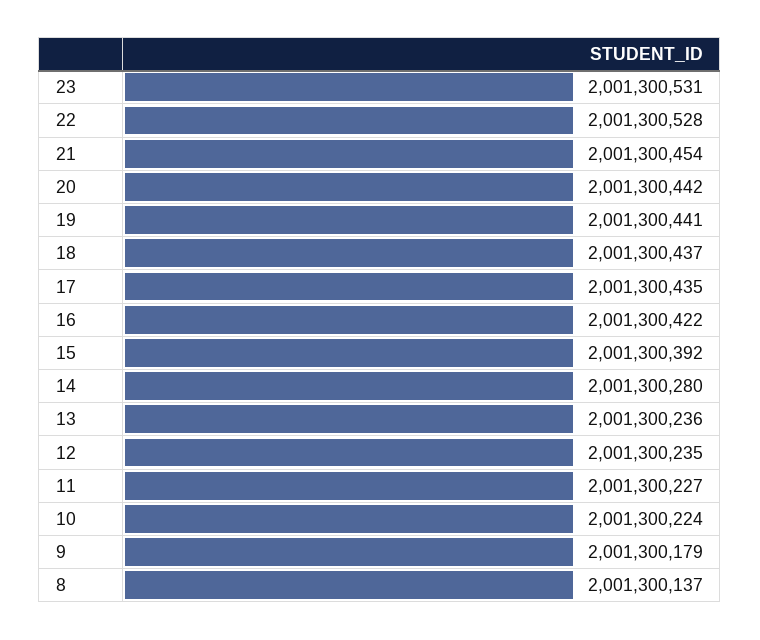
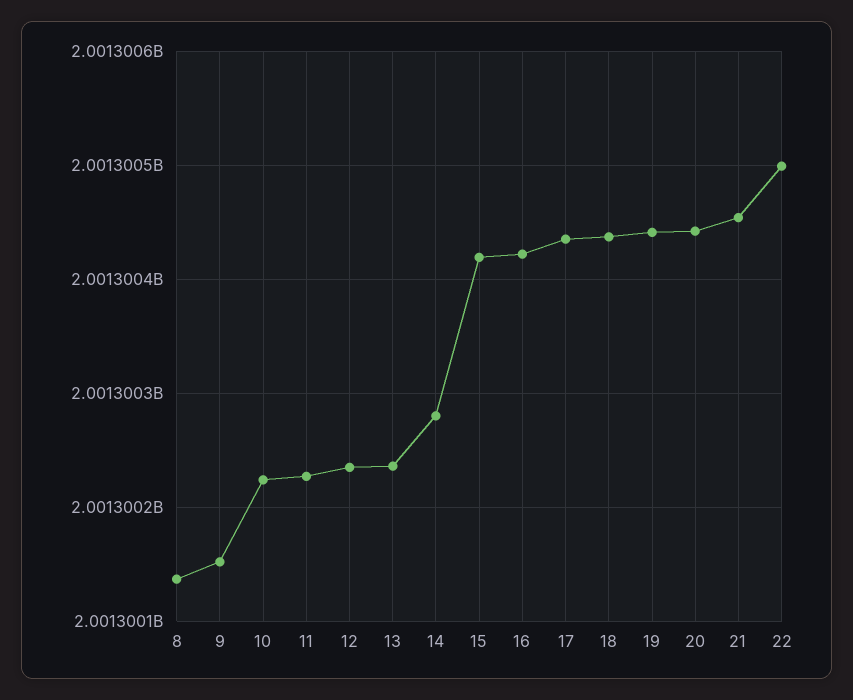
  {
-   "23": 2001300531,
-   "22": 2001300528,
+   "22": 2001300500,
    "21": 2001300454,
    "20": 2001300442,
    "19": 2001300441,
    "18": 2001300437,
    "17": 2001300435,
    "16": 2001300422,
-   "15": 2001300392,
+   "15": 2001300420,
    "14": 2001300280,
    "13": 2001300236,
    "12": 2001300235,
    "11": 2001300227,
    "10": 2001300224,
-   "9": 2001300179,
+   "9": 2001300150,
    "8": 2001300137
  }

